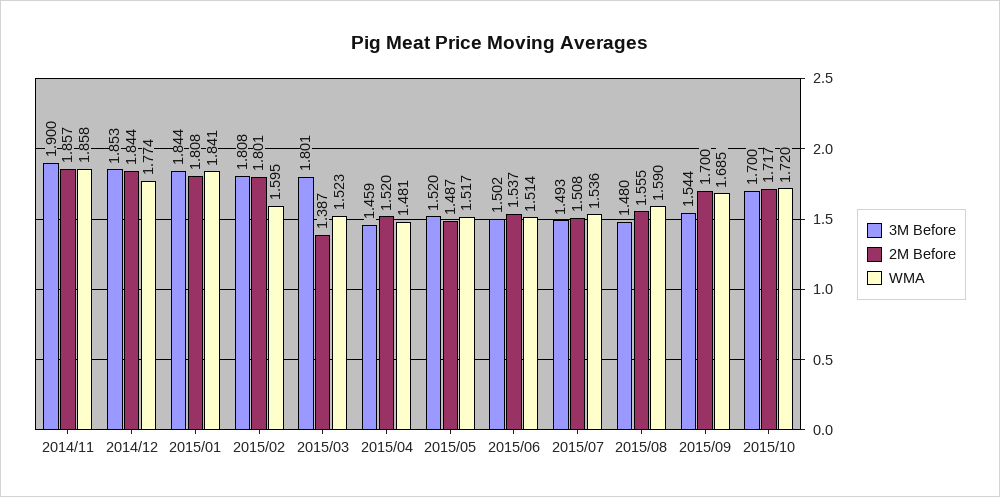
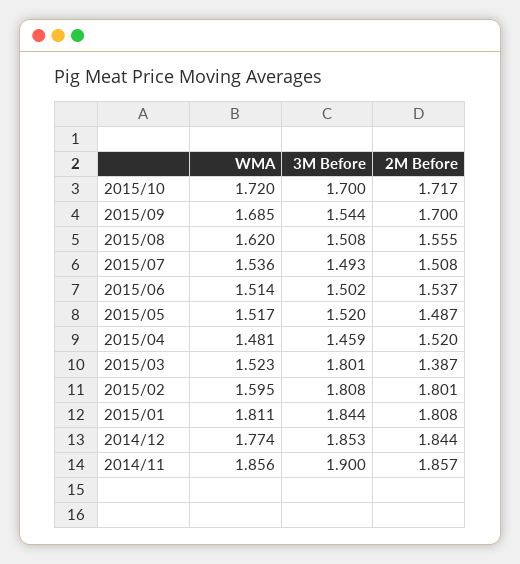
  {
    "3M Before": {
      "2014/11": 1.9,
      "2014/12": 1.853,
      "2015/01": 1.844,
      "2015/02": 1.808,
      "2015/03": 1.801,
      "2015/04": 1.459,
      "2015/05": 1.52,
      "2015/06": 1.502,
      "2015/07": 1.493,
-     "2015/08": 1.48,
+     "2015/08": 1.508,
      "2015/09": 1.544,
      "2015/10": 1.7
    },
    "2M Before": {
      "2014/11": 1.857,
      "2014/12": 1.844,
      "2015/01": 1.808,
      "2015/02": 1.801,
      "2015/03": 1.387,
      "2015/04": 1.52,
      "2015/05": 1.487,
      "2015/06": 1.537,
      "2015/07": 1.508,
      "2015/08": 1.555,
      "2015/09": 1.7,
      "2015/10": 1.717
    },
    "WMA": {
-     "2014/11": 1.858,
+     "2014/11": 1.856,
      "2014/12": 1.774,
-     "2015/01": 1.841,
+     "2015/01": 1.811,
      "2015/02": 1.595,
      "2015/03": 1.523,
      "2015/04": 1.481,
      "2015/05": 1.517,
      "2015/06": 1.514,
      "2015/07": 1.536,
-     "2015/08": 1.59,
+     "2015/08": 1.62,
      "2015/09": 1.685,
      "2015/10": 1.72
    }
  }

